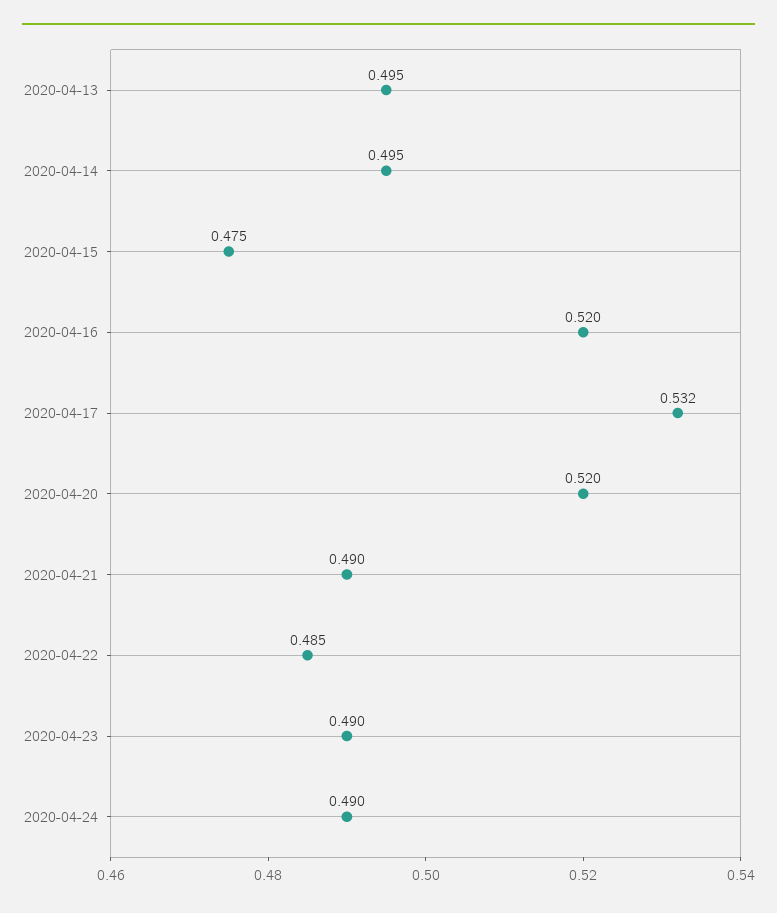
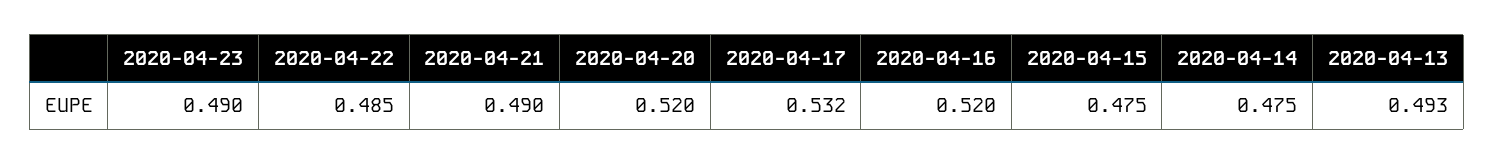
  {
-   "2020-04-13": 0.495,
+   "2020-04-13": 0.493,
-   "2020-04-14": 0.495,
+   "2020-04-14": 0.475,
    "2020-04-15": 0.475,
    "2020-04-16": 0.52,
    "2020-04-17": 0.532,
    "2020-04-20": 0.52,
    "2020-04-21": 0.49,
    "2020-04-22": 0.485,
-   "2020-04-23": 0.49,
+   "2020-04-23": 0.49
-   "2020-04-24": 0.49
  }

